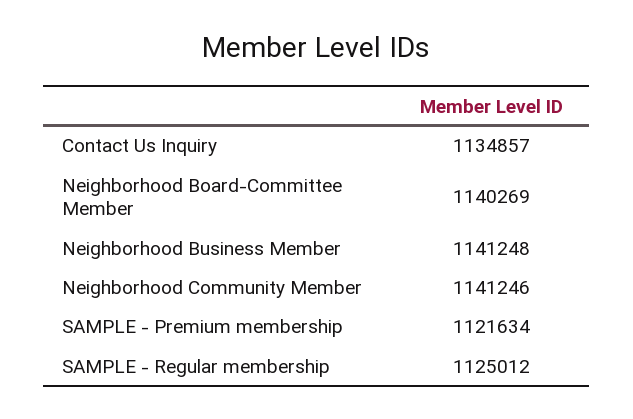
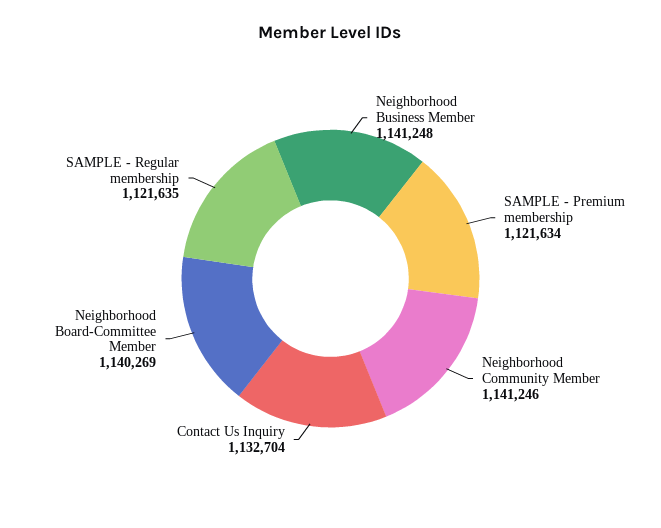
  {
-   "Contact Us Inquiry": 1134857,
+   "Contact Us Inquiry": 1132704,
    "Neighborhood Board-Committee Member": 1140269,
    "Neighborhood Business Member": 1141248,
    "Neighborhood Community Member": 1141246,
    "SAMPLE - Premium membership": 1121634,
-   "SAMPLE - Regular membership": 1125012
+   "SAMPLE - Regular membership": 1121635
  }

